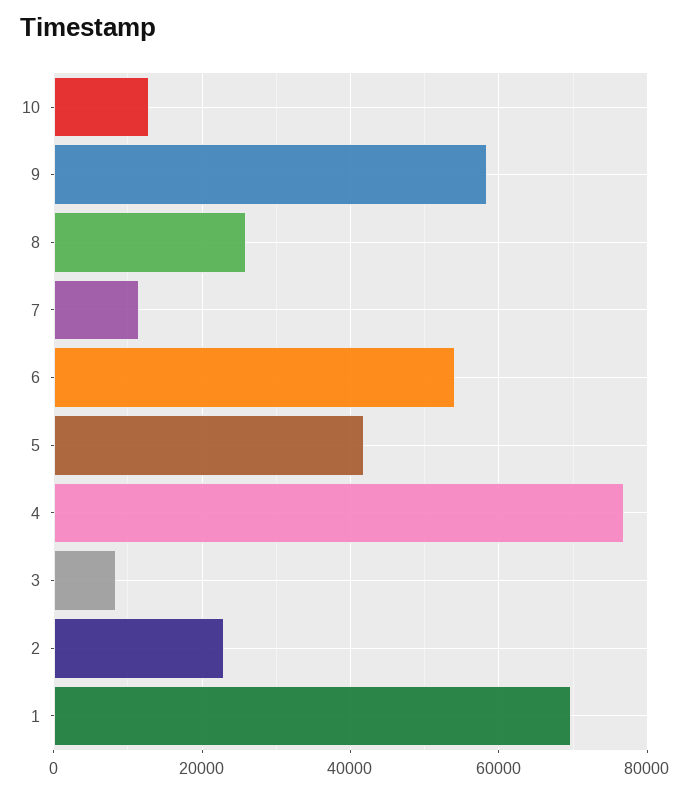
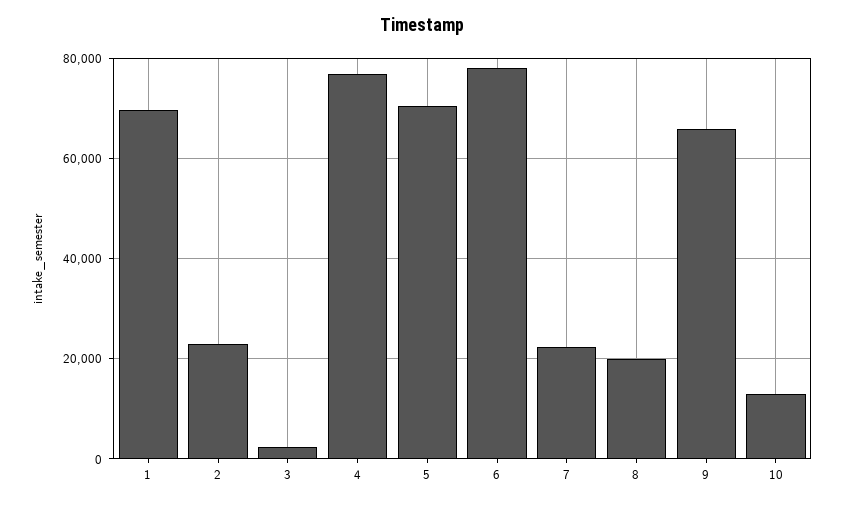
  {
    "10": 12000,
-   "9": 58000,
+   "9": 66000,
-   "8": 26000,
+   "8": 20000,
-   "7": 12000,
+   "7": 22000,
-   "6": 54000,
+   "6": 78000,
-   "5": 42000,
+   "5": 70000,
    "4": 76000,
-   "3": 8000,
+   "3": 2000,
    "2": 24000,
    "1": 70000
  }

